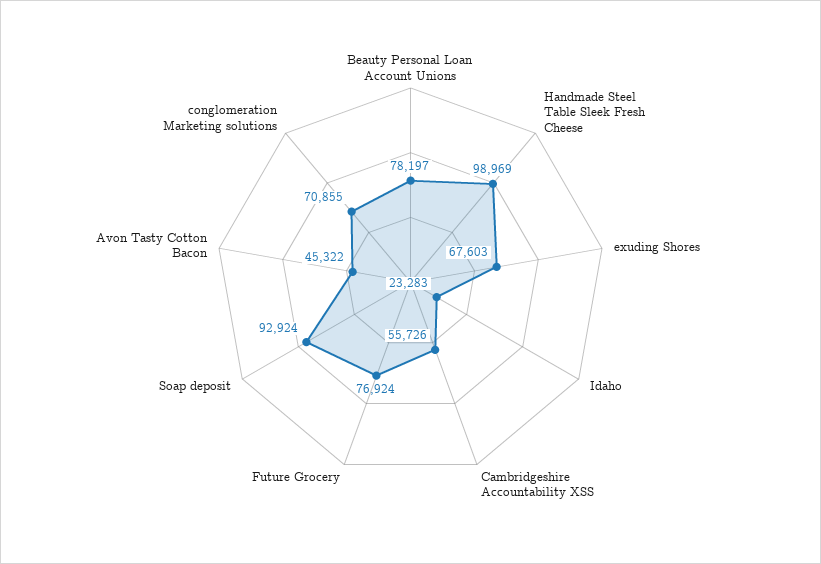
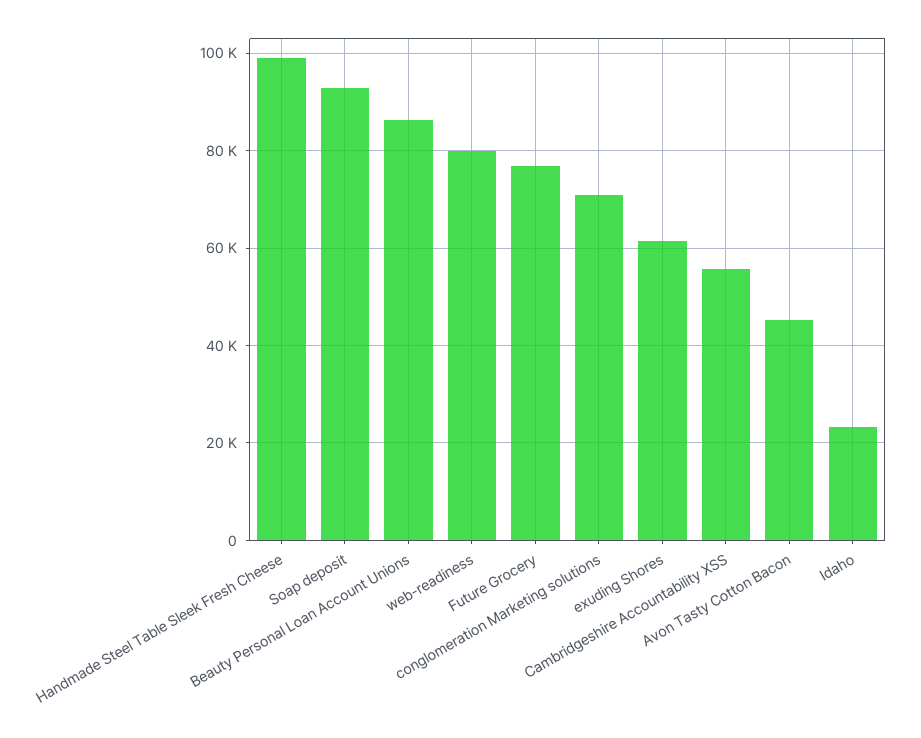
  {
-   "Beauty Personal Loan Account Unions": 78197,
+   "Beauty Personal Loan Account Unions": 86000,
    "Handmade Steel Table Sleek Fresh Cheese": 98969,
-   "exuding Shores": 67603,
+   "exuding Shores": 62000,
    "Idaho": 23283,
    "Cambridgeshire Accountability XSS": 55726,
    "Future Grocery": 76924,
    "Soap deposit": 92924,
    "Avon Tasty Cotton Bacon": 45322,
-   "conglomeration Marketing solutions": 70855
+   "conglomeration Marketing solutions": 70855,
+   "web-readiness": 80000
  }

